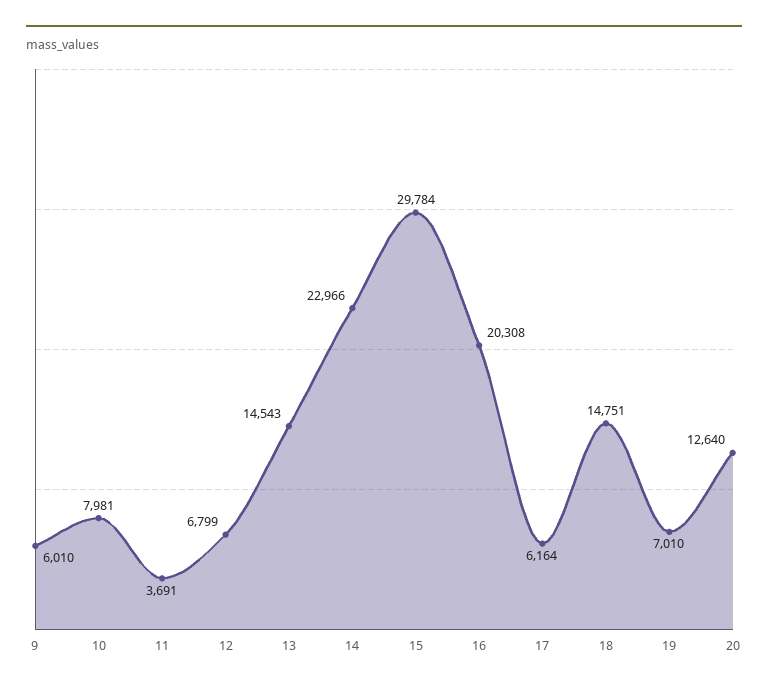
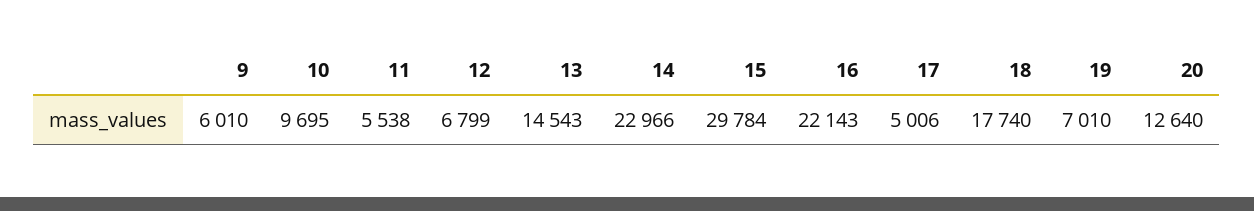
  {
    "9": 6010,
-   "10": 7981,
+   "10": 9695,
-   "11": 3691,
+   "11": 5538,
    "12": 6799,
    "13": 14543,
    "14": 22966,
    "15": 29784,
-   "16": 20308,
+   "16": 22143,
-   "17": 6164,
+   "17": 5006,
-   "18": 14751,
+   "18": 17740,
    "19": 7010,
    "20": 12640
  }

